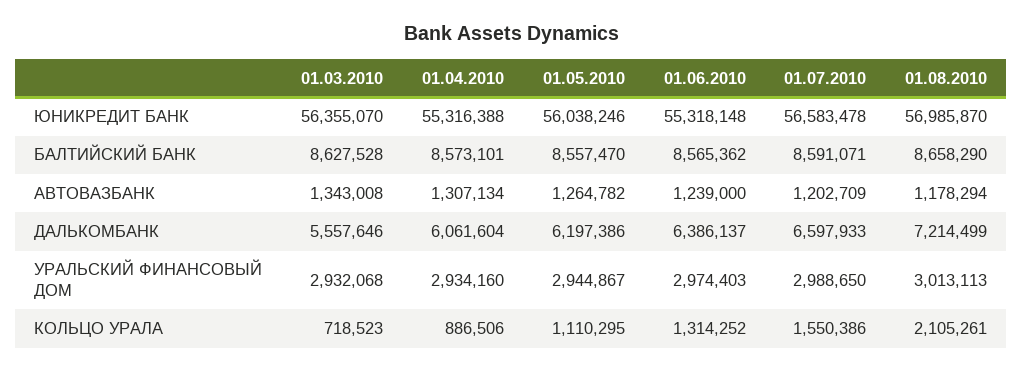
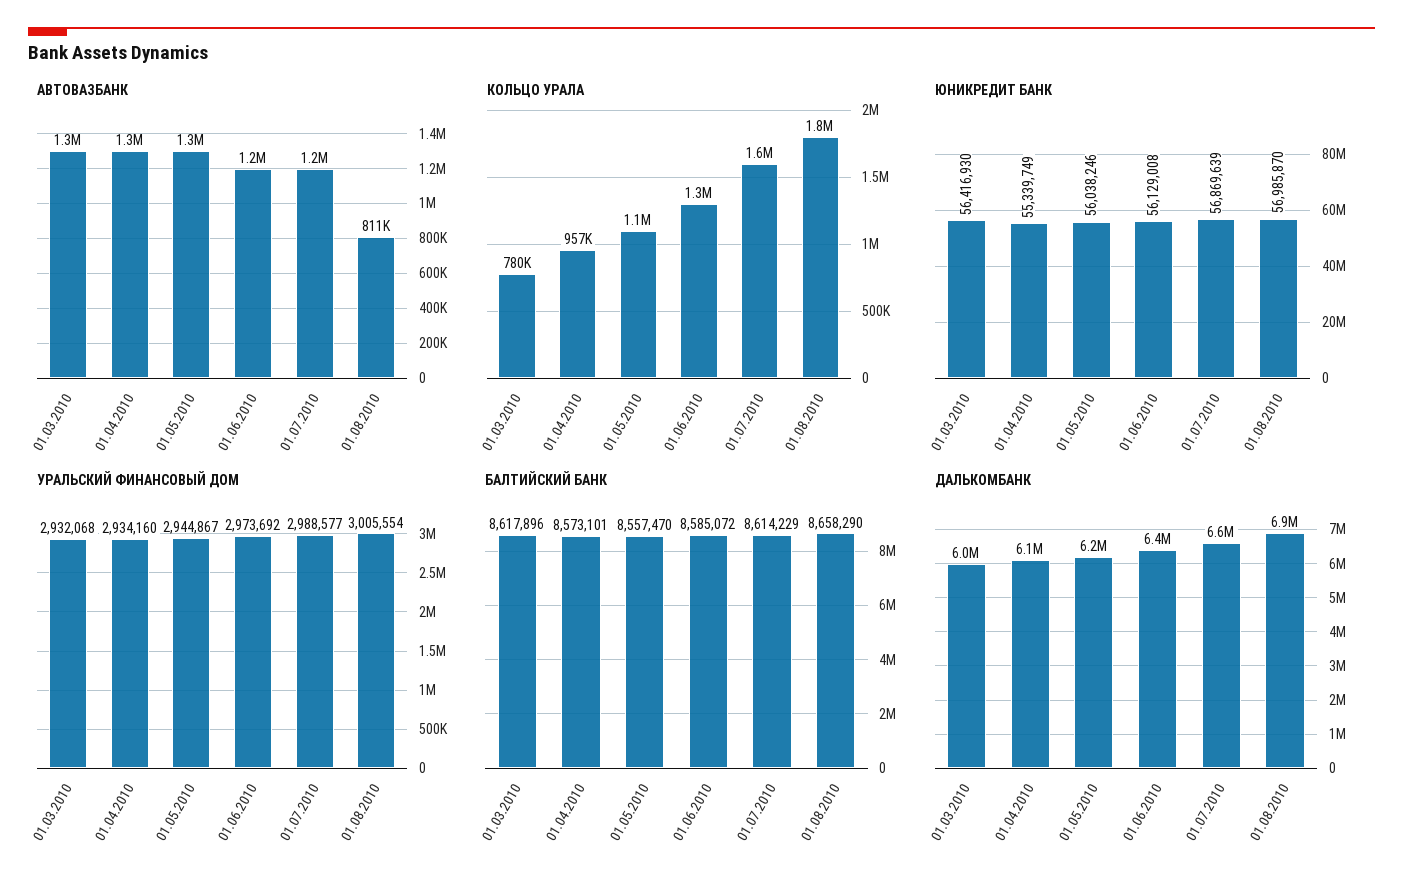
  {
    "ЮНИКРЕДИТ БАНК": {
-     "01.03.2010": 56355070,
+     "01.03.2010": 56416930,
-     "01.04.2010": 55316388,
+     "01.04.2010": 55339749,
      "01.05.2010": 56038246,
-     "01.06.2010": 55318148,
+     "01.06.2010": 56129008,
-     "01.07.2010": 56583478,
+     "01.07.2010": 56869639,
      "01.08.2010": 56985870
    },
    "БАЛТИЙСКИЙ БАНК": {
-     "01.03.2010": 8627528,
+     "01.03.2010": 8617896,
      "01.04.2010": 8573101,
      "01.05.2010": 8557470,
-     "01.06.2010": 8565362,
+     "01.06.2010": 8585072,
-     "01.07.2010": 8591071,
+     "01.07.2010": 8614229,
      "01.08.2010": 8658290
    },
    "АВТОВАЗБАНК": {
      "01.03.2010": 1343008,
      "01.04.2010": 1307134,
      "01.05.2010": 1264782,
      "01.06.2010": 1239000,
      "01.07.2010": 1202709,
-     "01.08.2010": 1178294
+     "01.08.2010": 811000
    },
    "ДАЛЬКОМБАНК": {
-     "01.03.2010": 5557646,
+     "01.03.2010": 6000000,
      "01.04.2010": 6061604,
      "01.05.2010": 6197386,
      "01.06.2010": 6386137,
      "01.07.2010": 6597933,
-     "01.08.2010": 7214499
+     "01.08.2010": 6900000
    },
    "УРАЛЬСКИЙ ФИНАНСОВЫЙ ДОМ": {
      "01.03.2010": 2932068,
      "01.04.2010": 2934160,
      "01.05.2010": 2944867,
-     "01.06.2010": 2974403,
+     "01.06.2010": 2973692,
-     "01.07.2010": 2988650,
+     "01.07.2010": 2988577,
-     "01.08.2010": 3013113
+     "01.08.2010": 3005554
    },
    "КОЛЬЦО УРАЛА": {
-     "01.03.2010": 718523,
+     "01.03.2010": 780000,
-     "01.04.2010": 886506,
+     "01.04.2010": 957000,
      "01.05.2010": 1110295,
      "01.06.2010": 1314252,
      "01.07.2010": 1550386,
-     "01.08.2010": 2105261
+     "01.08.2010": 1800000
    }
  }

